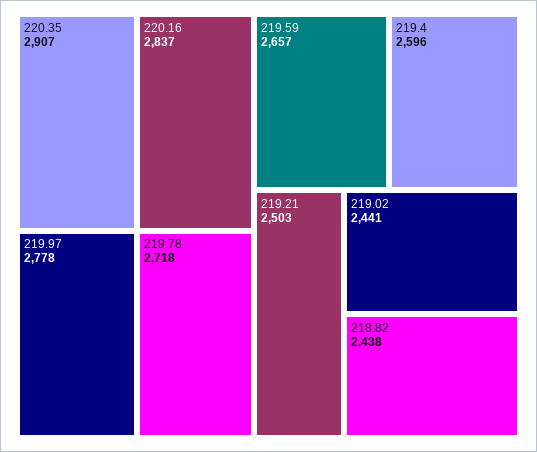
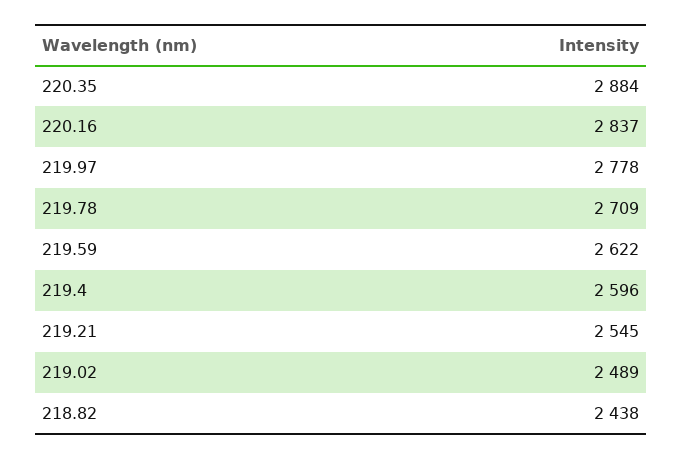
  {
-   "220.35": 2907,
+   "220.35": 2884,
    "220.16": 2837,
    "219.97": 2778,
-   "219.78": 2718,
+   "219.78": 2709,
-   "219.59": 2657,
+   "219.59": 2622,
    "219.4": 2596,
-   "219.21": 2503,
+   "219.21": 2545,
-   "219.02": 2441,
+   "219.02": 2489,
    "218.82": 2438
  }

